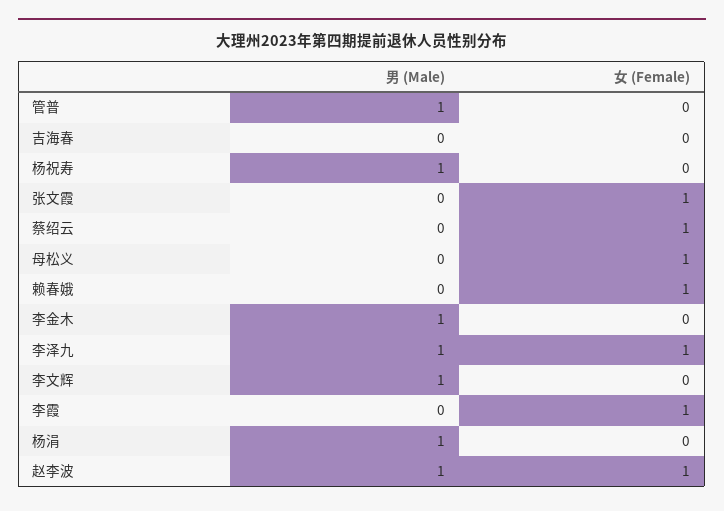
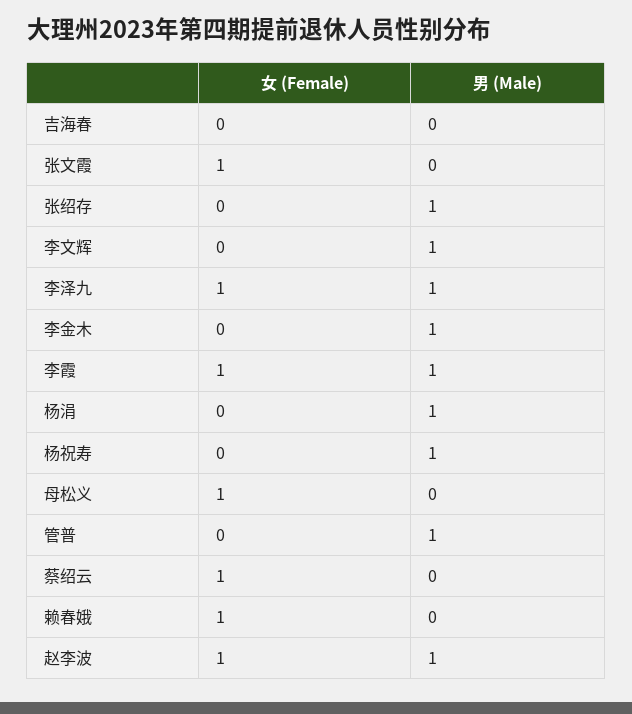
  {
    "男 (Male)": {
      "管普": 1,
      "吉海春": 0,
      "杨祝寿": 1,
      "张文霞": 0,
      "蔡绍云": 0,
      "母松义": 0,
      "赖春娥": 0,
      "李金木": 1,
      "李泽九": 1,
      "李文辉": 1,
-     "李霞": 0,
+     "李霞": 1,
      "杨涓": 1,
-     "赵李波": 1
+     "赵李波": 1,
+     "张绍存": 1
    },
    "女 (Female)": {
      "管普": 0,
      "吉海春": 0,
      "杨祝寿": 0,
      "张文霞": 1,
      "蔡绍云": 1,
      "母松义": 1,
      "赖春娥": 1,
      "李金木": 0,
      "李泽九": 1,
      "李文辉": 0,
      "李霞": 1,
      "杨涓": 0,
-     "赵李波": 1
+     "赵李波": 1,
+     "张绍存": 0
    }
  }

